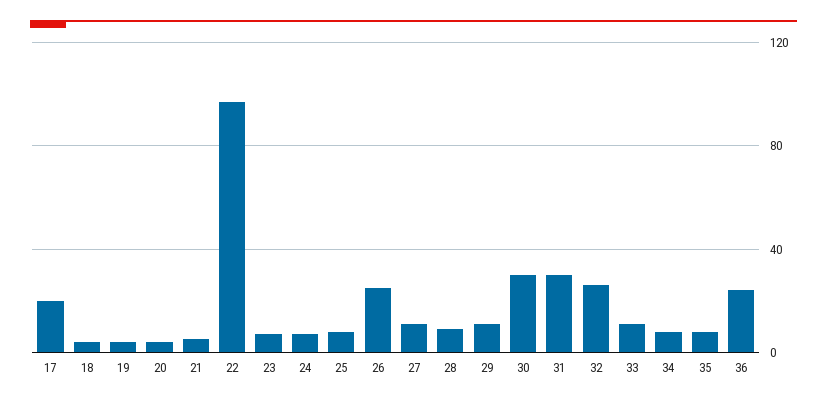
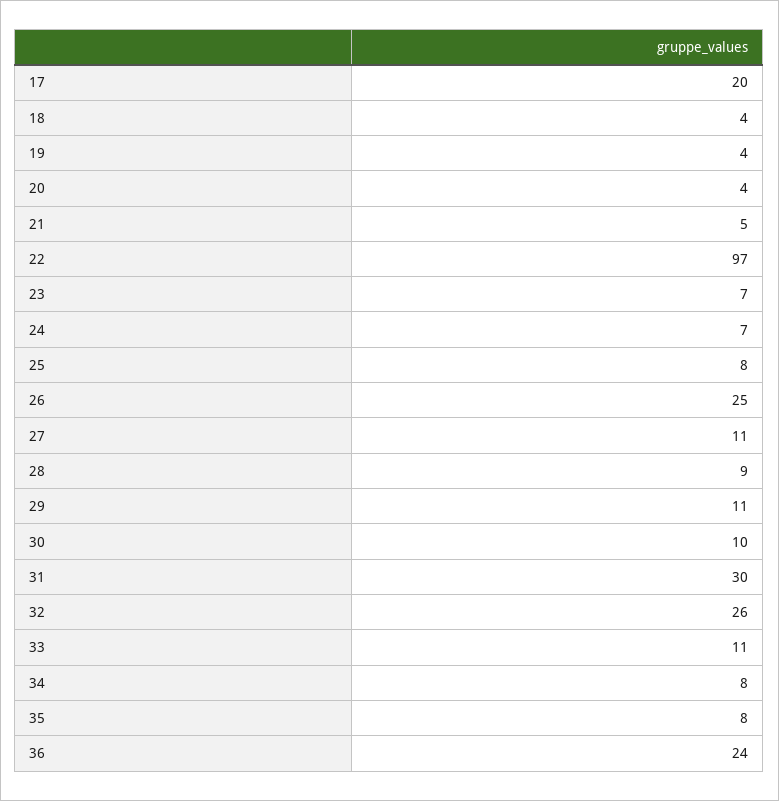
  {
    "17": 20,
    "18": 4,
    "19": 4,
    "20": 4,
    "21": 5,
    "22": 97,
    "23": 7,
    "24": 7,
    "25": 8,
    "26": 25,
    "27": 11,
    "28": 9,
    "29": 11,
-   "30": 30,
+   "30": 10,
    "31": 30,
    "32": 26,
    "33": 11,
    "34": 8,
    "35": 8,
    "36": 24
  }

